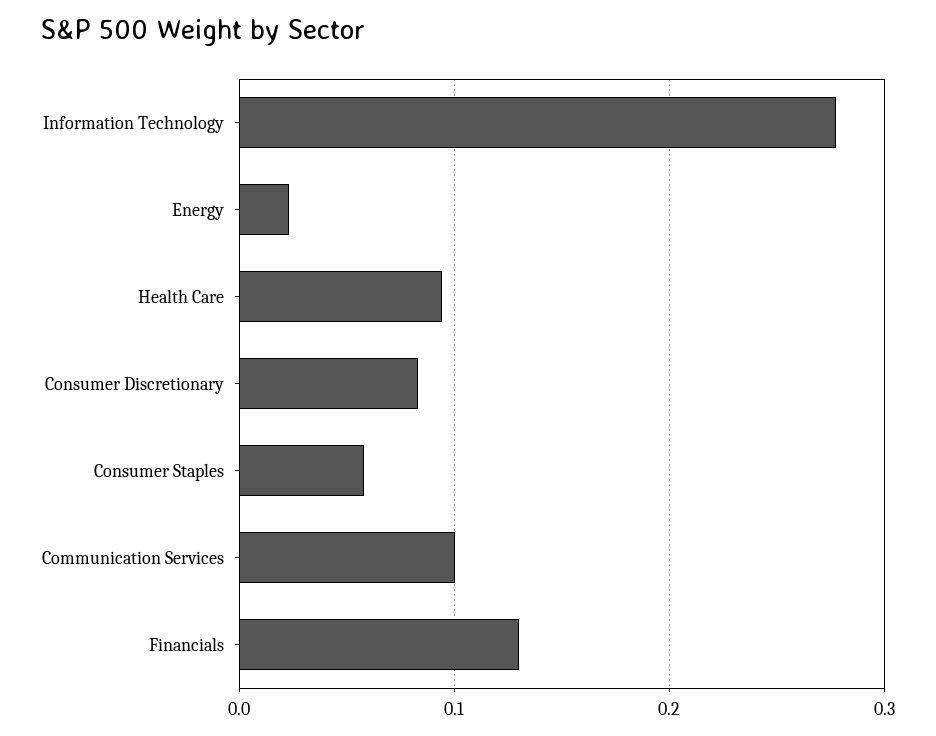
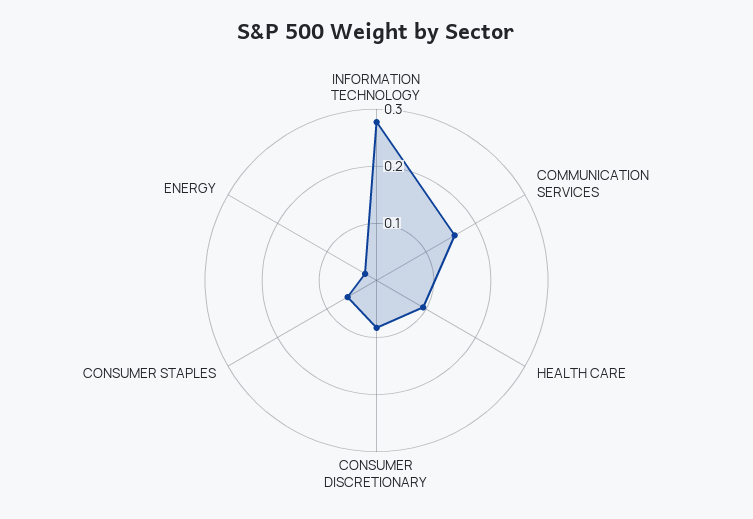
  {
    "Information Technology": 0.28,
    "Energy": 0.02,
    "Health Care": 0.09,
    "Consumer Discretionary": 0.08,
    "Consumer Staples": 0.06,
-   "Communication Services": 0.1,
+   "Communication Services": 0.16
-   "Financials": 0.13
  }

